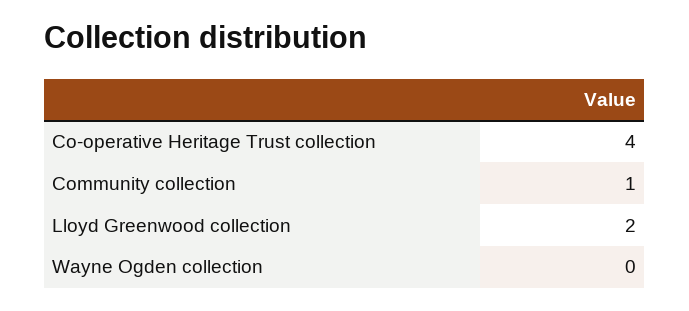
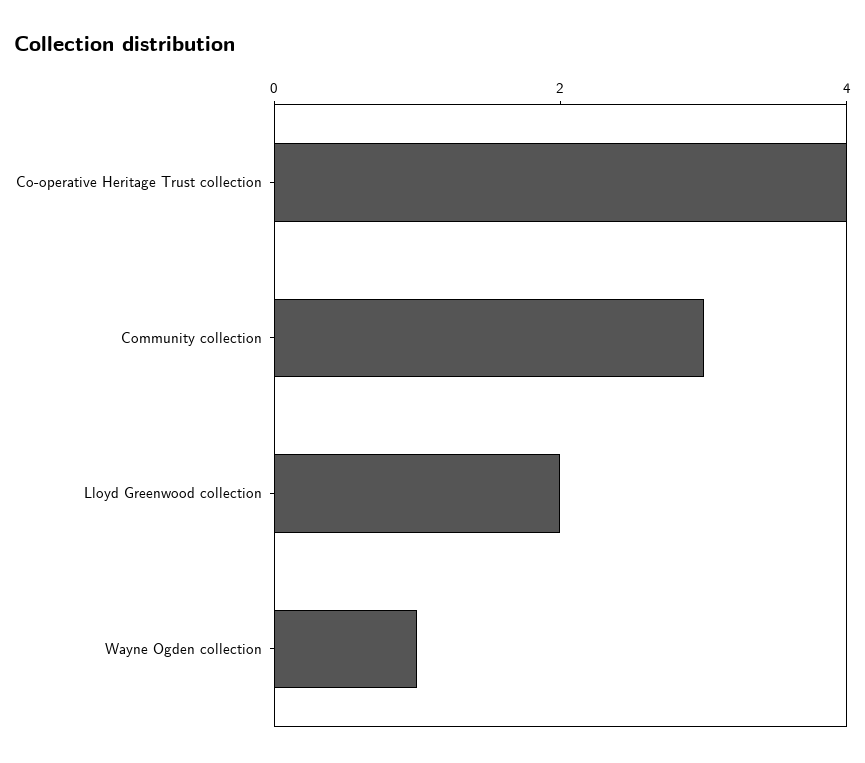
  {
    "Co-operative Heritage Trust collection": 4,
-   "Community collection": 1,
+   "Community collection": 3,
    "Lloyd Greenwood collection": 2,
-   "Wayne Ogden collection": 0
+   "Wayne Ogden collection": 1
  }

